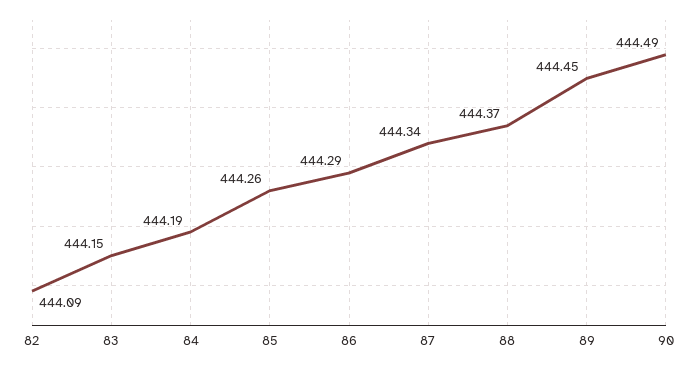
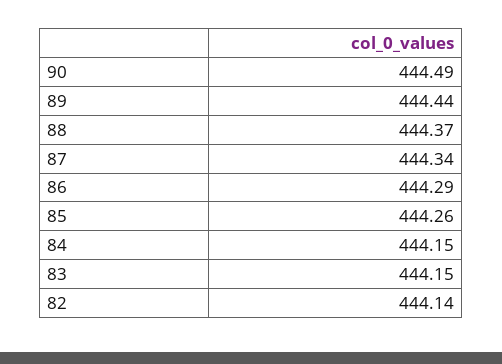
  {
-   "82": 444.09,
+   "82": 444.14,
    "83": 444.15,
-   "84": 444.19,
+   "84": 444.15,
    "85": 444.26,
    "86": 444.29,
    "87": 444.34,
    "88": 444.37,
-   "89": 444.45,
+   "89": 444.44,
    "90": 444.49
  }

